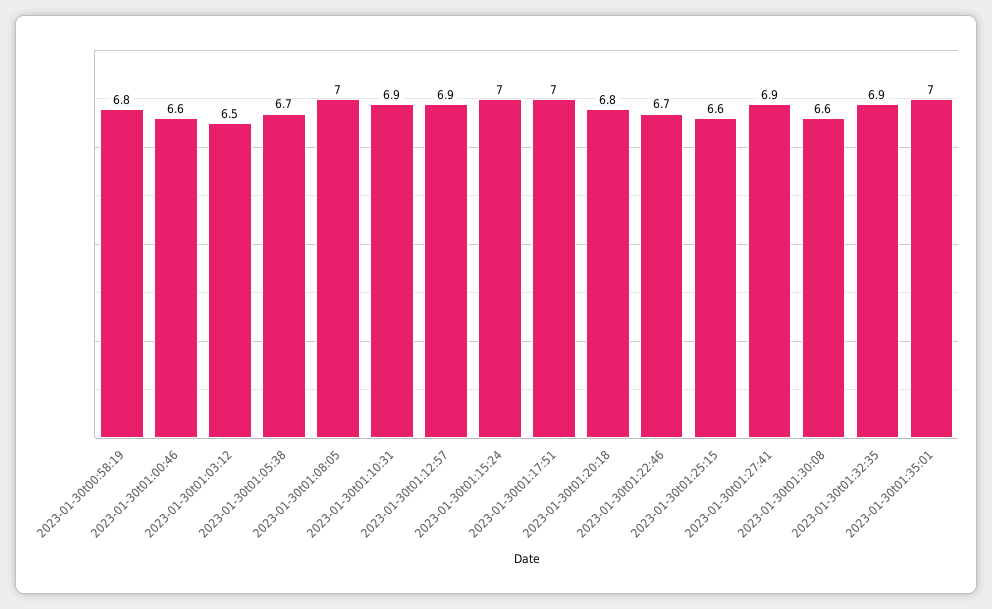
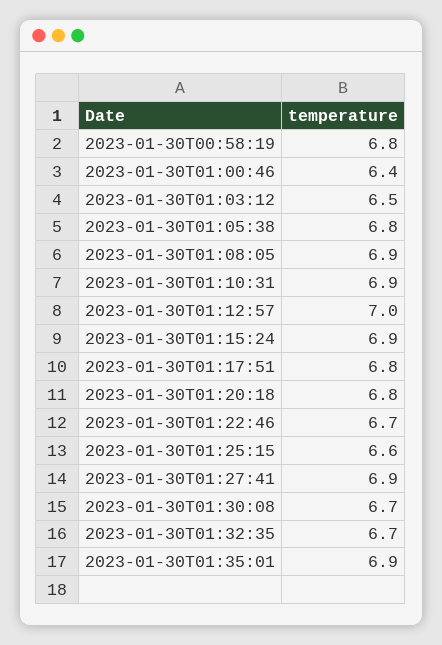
  {
    "2023-01-30t00:58:19": 6.8,
-   "2023-01-30t01:00:46": 6.6,
+   "2023-01-30t01:00:46": 6.4,
    "2023-01-30t01:03:12": 6.5,
-   "2023-01-30t01:05:38": 6.7,
+   "2023-01-30t01:05:38": 6.8,
-   "2023-01-30t01:08:05": 7,
+   "2023-01-30t01:08:05": 6.9,
    "2023-01-30t01:10:31": 6.9,
-   "2023-01-30t01:12:57": 6.9,
+   "2023-01-30t01:12:57": 7,
-   "2023-01-30t01:15:24": 7,
+   "2023-01-30t01:15:24": 6.9,
-   "2023-01-30t01:17:51": 7,
+   "2023-01-30t01:17:51": 6.8,
    "2023-01-30t01:20:18": 6.8,
    "2023-01-30t01:22:46": 6.7,
    "2023-01-30t01:25:15": 6.6,
    "2023-01-30t01:27:41": 6.9,
-   "2023-01-30t01:30:08": 6.6,
+   "2023-01-30t01:30:08": 6.7,
-   "2023-01-30t01:32:35": 6.9,
+   "2023-01-30t01:32:35": 6.7,
-   "2023-01-30t01:35:01": 7
+   "2023-01-30t01:35:01": 6.9
  }

